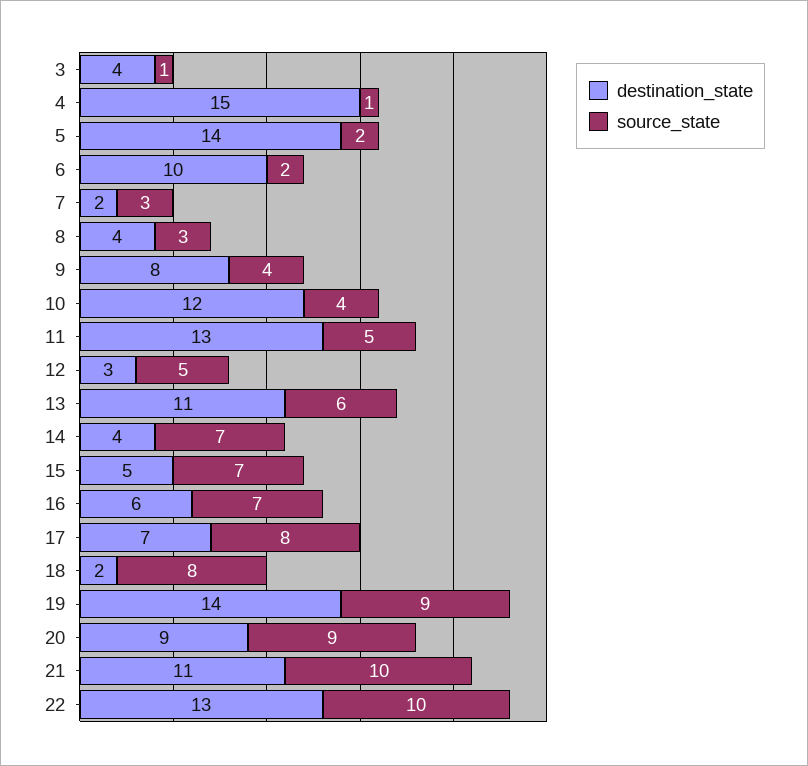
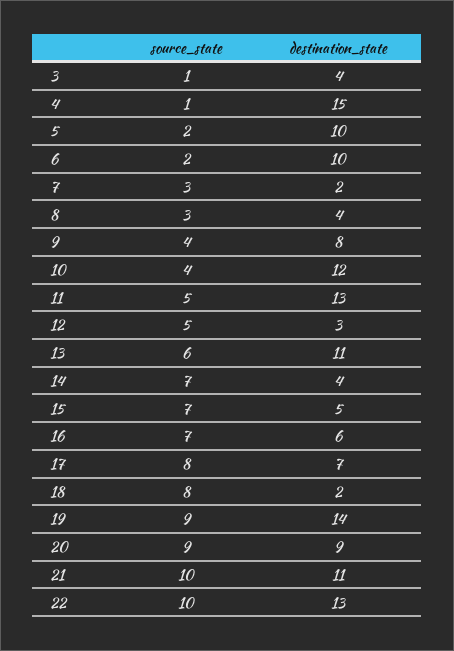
  {
    "destination_state": {
      "3": 4,
      "4": 15,
-     "5": 14,
+     "5": 10,
      "6": 10,
      "7": 2,
      "8": 4,
      "9": 8,
      "10": 12,
      "11": 13,
      "12": 3,
      "13": 11,
      "14": 4,
      "15": 5,
      "16": 6,
      "17": 7,
      "18": 2,
      "19": 14,
      "20": 9,
      "21": 11,
      "22": 13
    },
    "source_state": {
      "3": 1,
      "4": 1,
      "5": 2,
      "6": 2,
      "7": 3,
      "8": 3,
      "9": 4,
      "10": 4,
      "11": 5,
      "12": 5,
      "13": 6,
      "14": 7,
      "15": 7,
      "16": 7,
      "17": 8,
      "18": 8,
      "19": 9,
      "20": 9,
      "21": 10,
      "22": 10
    }
  }

